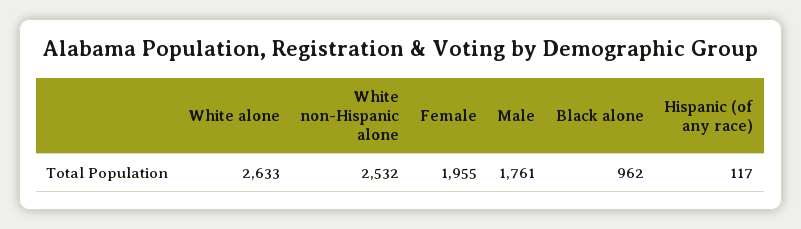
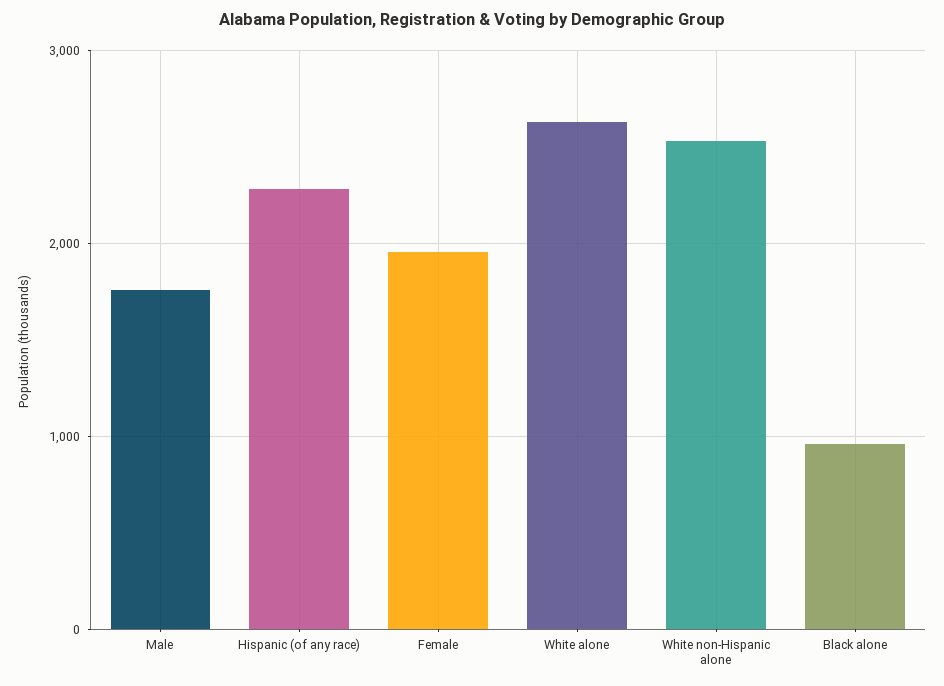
  {
    "White alone": 2633,
    "White non-Hispanic alone": 2532,
    "Female": 1955,
    "Male": 1761,
    "Black alone": 962,
-   "Hispanic (of any race)": 117
+   "Hispanic (of any race)": 2300
  }

